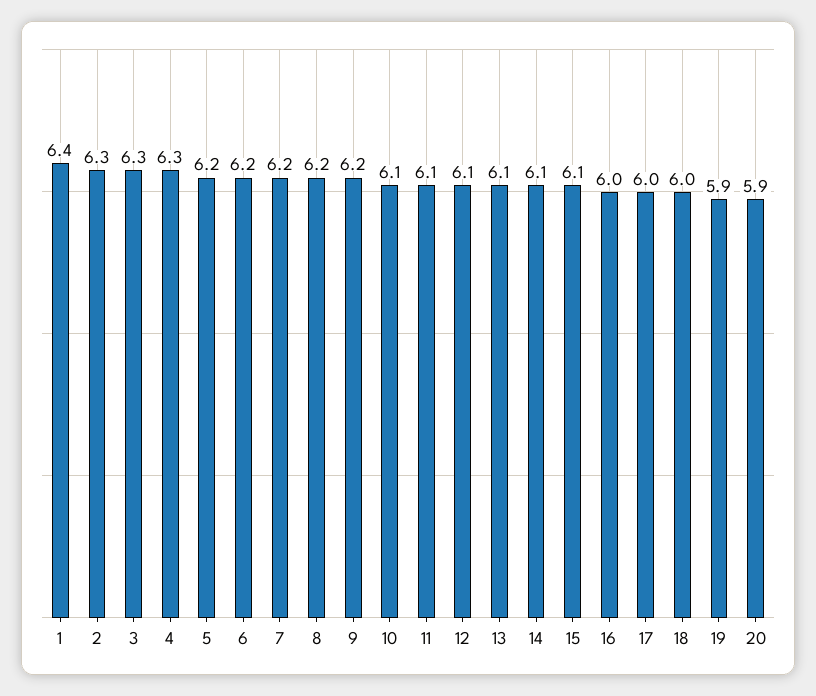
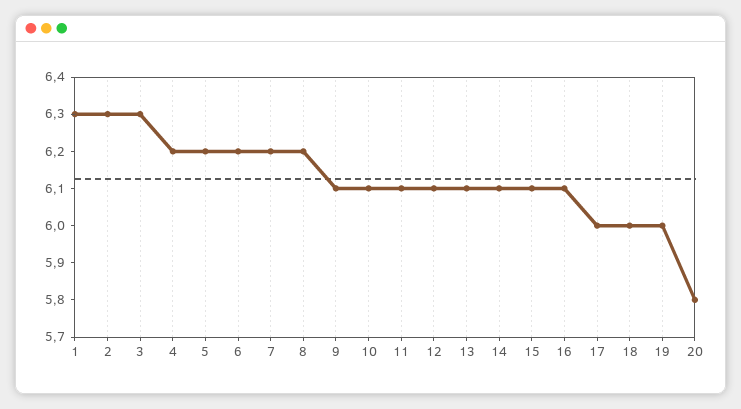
  {
-   "1": 6.4,
+   "1": 6.3,
    "2": 6.3,
    "3": 6.3,
-   "4": 6.3,
+   "4": 6.2,
    "5": 6.2,
    "6": 6.2,
    "7": 6.2,
    "8": 6.2,
-   "9": 6.2,
+   "9": 6.1,
    "10": 6.1,
    "11": 6.1,
    "12": 6.1,
    "13": 6.1,
    "14": 6.1,
    "15": 6.1,
-   "16": 6,
+   "16": 6.1,
    "17": 6,
    "18": 6,
-   "19": 5.9,
+   "19": 6,
-   "20": 5.9
+   "20": 5.8
  }

